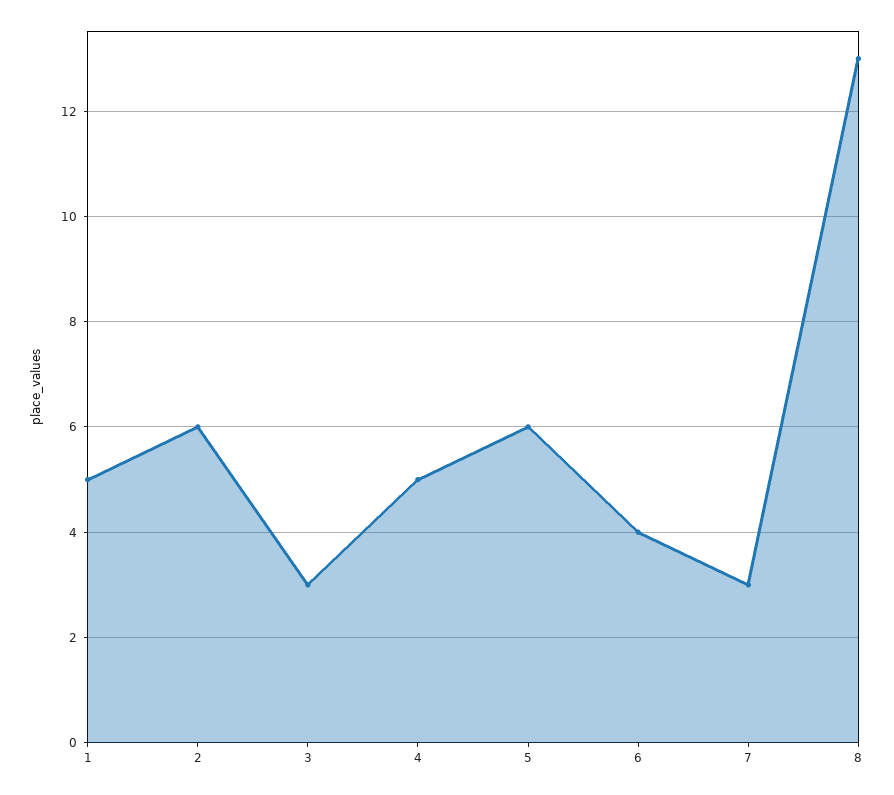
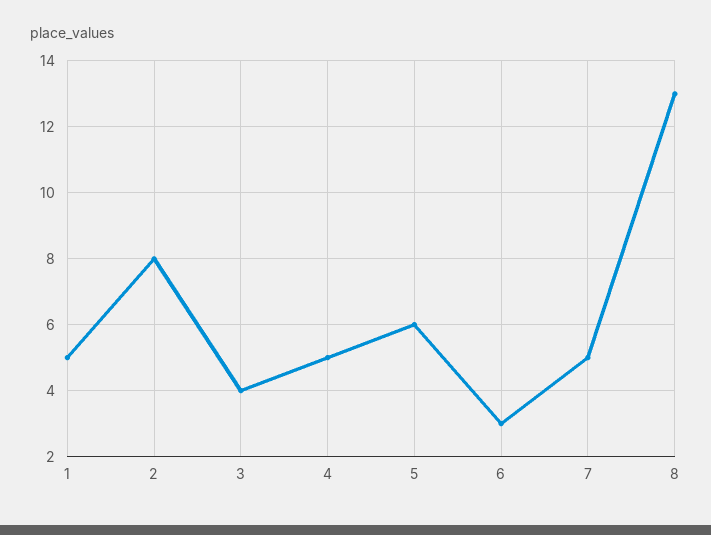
  {
    "1": 5,
-   "2": 6,
+   "2": 8,
-   "3": 3,
+   "3": 4,
    "4": 5,
    "5": 6,
-   "6": 4,
+   "6": 3,
-   "7": 3,
+   "7": 5,
    "8": 13
  }

